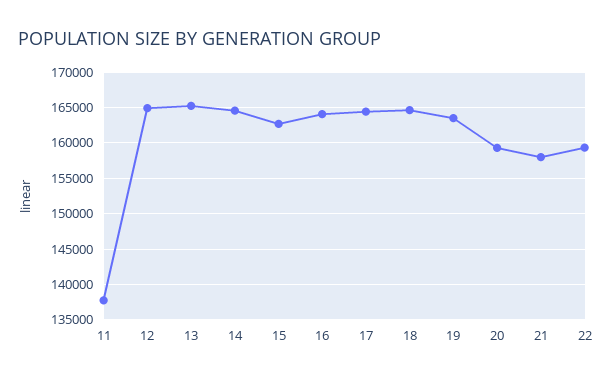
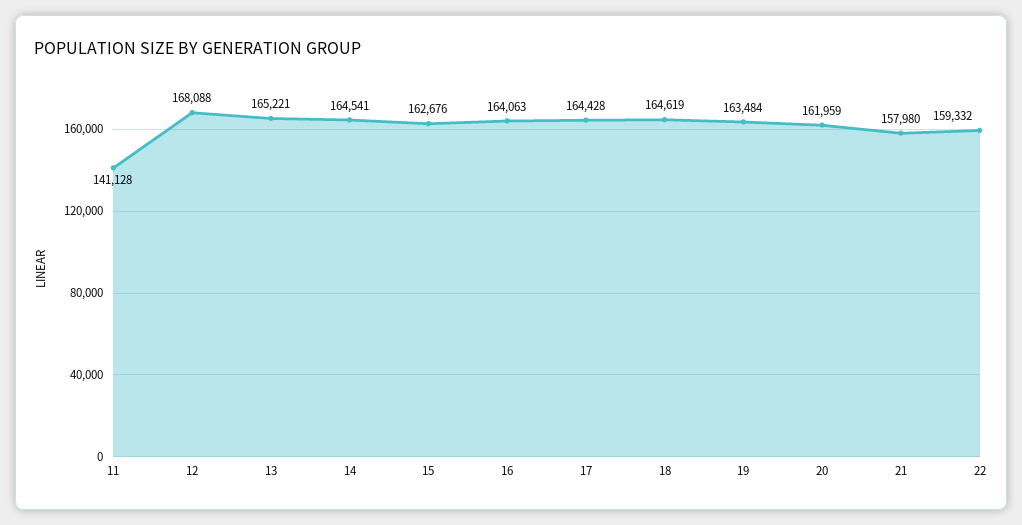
  {
-   "11": 138000,
+   "11": 141128,
-   "12": 165000,
+   "12": 168088,
    "13": 165221,
    "14": 164541,
    "15": 162676,
    "16": 164063,
    "17": 164428,
    "18": 164619,
    "19": 163484,
-   "20": 159000,
+   "20": 161959,
    "21": 157980,
    "22": 159332
  }

